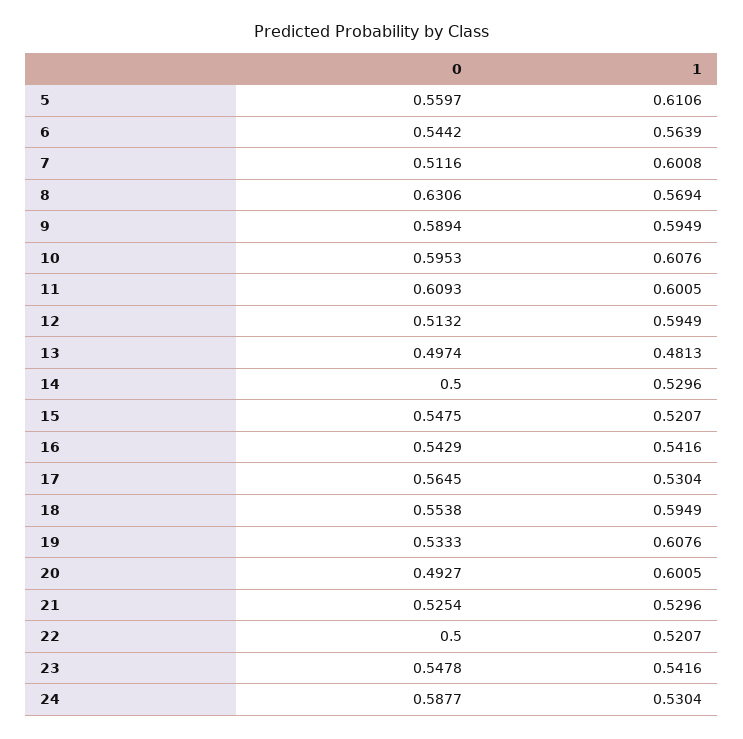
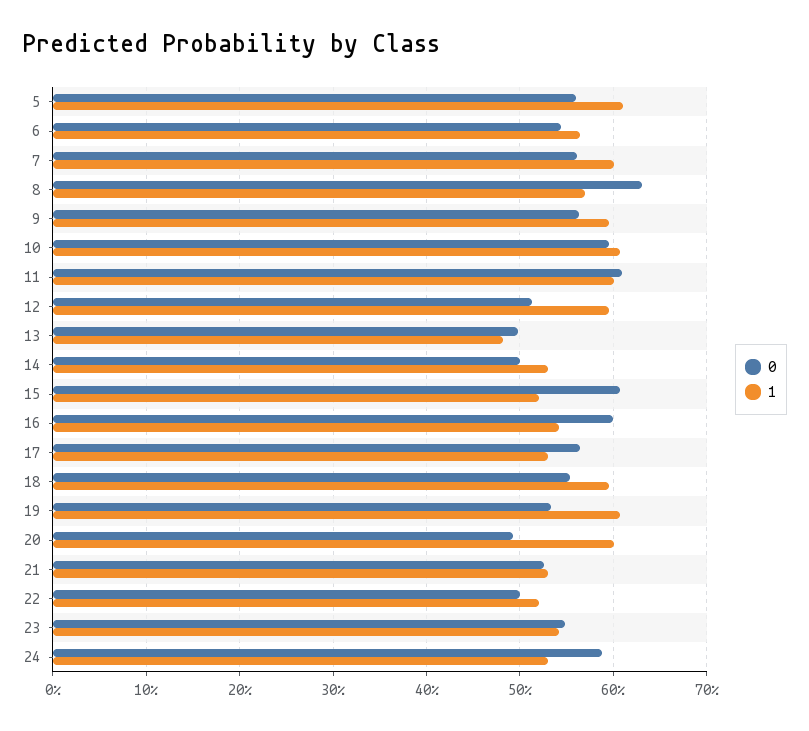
  {
    "0": {
      "5": 0.5597,
      "6": 0.5442,
-     "7": 0.5116,
+     "7": 0.56,
      "8": 0.6306,
-     "9": 0.5894,
+     "9": 0.56,
      "10": 0.5953,
      "11": 0.6093,
      "12": 0.5132,
      "13": 0.4974,
      "14": 0.5,
-     "15": 0.5475,
+     "15": 0.61,
-     "16": 0.5429,
+     "16": 0.6,
      "17": 0.5645,
      "18": 0.5538,
      "19": 0.5333,
      "20": 0.4927,
      "21": 0.5254,
      "22": 0.5,
      "23": 0.5478,
      "24": 0.5877
    },
    "1": {
      "5": 0.6106,
      "6": 0.5639,
      "7": 0.6008,
      "8": 0.5694,
      "9": 0.5949,
      "10": 0.6076,
      "11": 0.6005,
      "12": 0.5949,
      "13": 0.4813,
      "14": 0.5296,
      "15": 0.5207,
      "16": 0.5416,
      "17": 0.5304,
      "18": 0.5949,
      "19": 0.6076,
      "20": 0.6005,
      "21": 0.5296,
      "22": 0.5207,
      "23": 0.5416,
      "24": 0.5304
    }
  }

